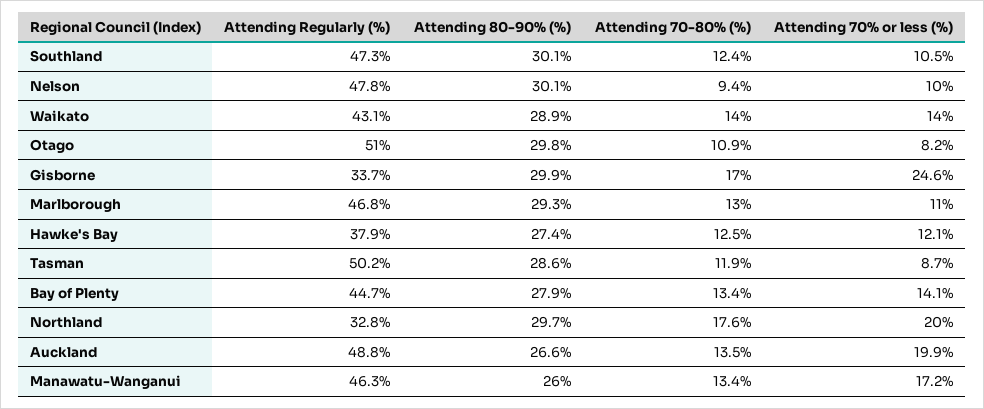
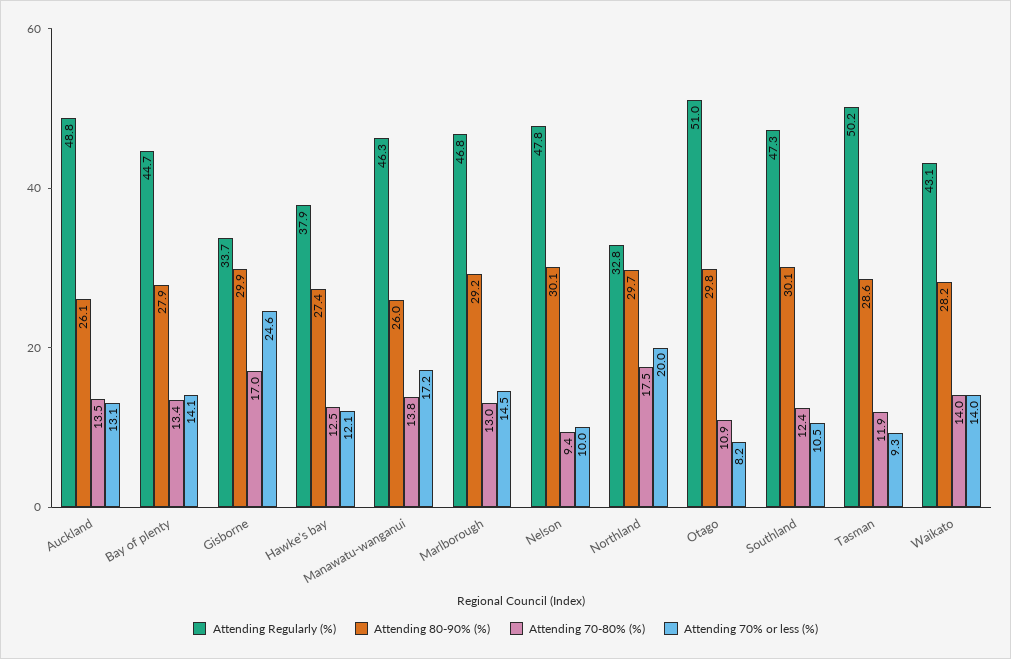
  {
    "Attending Regularly (%)": {
      "Southland": 47.3,
      "Nelson": 47.8,
      "Waikato": 43.1,
      "Otago": 51,
      "Gisborne": 33.7,
      "Marlborough": 46.8,
      "Hawke's Bay": 37.9,
      "Tasman": 50.2,
      "Bay of Plenty": 44.7,
      "Northland": 32.8,
      "Auckland": 48.8,
      "Manawatu-Wanganui": 46.3
    },
    "Attending 80-90% (%)": {
      "Southland": 30.1,
      "Nelson": 30.1,
-     "Waikato": 28.9,
+     "Waikato": 28.2,
      "Otago": 29.8,
      "Gisborne": 29.9,
-     "Marlborough": 29.3,
+     "Marlborough": 29.2,
      "Hawke's Bay": 27.4,
      "Tasman": 28.6,
      "Bay of Plenty": 27.9,
      "Northland": 29.7,
-     "Auckland": 26.6,
+     "Auckland": 26.1,
      "Manawatu-Wanganui": 26
    },
    "Attending 70-80% (%)": {
      "Southland": 12.4,
      "Nelson": 9.4,
      "Waikato": 14,
      "Otago": 10.9,
      "Gisborne": 17,
      "Marlborough": 13,
      "Hawke's Bay": 12.5,
      "Tasman": 11.9,
      "Bay of Plenty": 13.4,
-     "Northland": 17.6,
+     "Northland": 17.5,
      "Auckland": 13.5,
-     "Manawatu-Wanganui": 13.4
+     "Manawatu-Wanganui": 13.8
    },
    "Attending 70% or less (%)": {
      "Southland": 10.5,
      "Nelson": 10,
      "Waikato": 14,
      "Otago": 8.2,
      "Gisborne": 24.6,
-     "Marlborough": 11,
+     "Marlborough": 14.5,
      "Hawke's Bay": 12.1,
-     "Tasman": 8.7,
+     "Tasman": 9.3,
      "Bay of Plenty": 14.1,
      "Northland": 20,
-     "Auckland": 19.9,
+     "Auckland": 13.1,
      "Manawatu-Wanganui": 17.2
    }
  }

